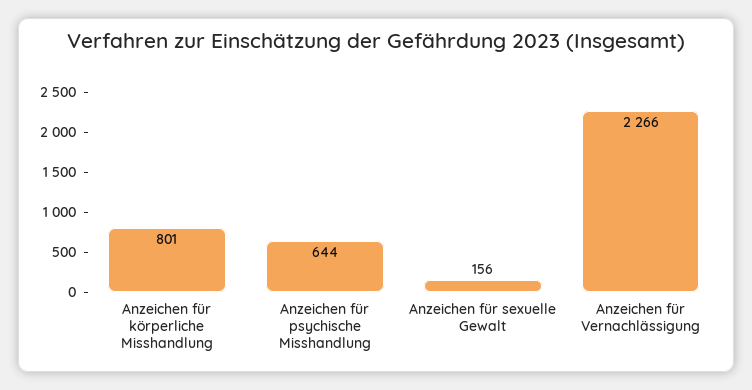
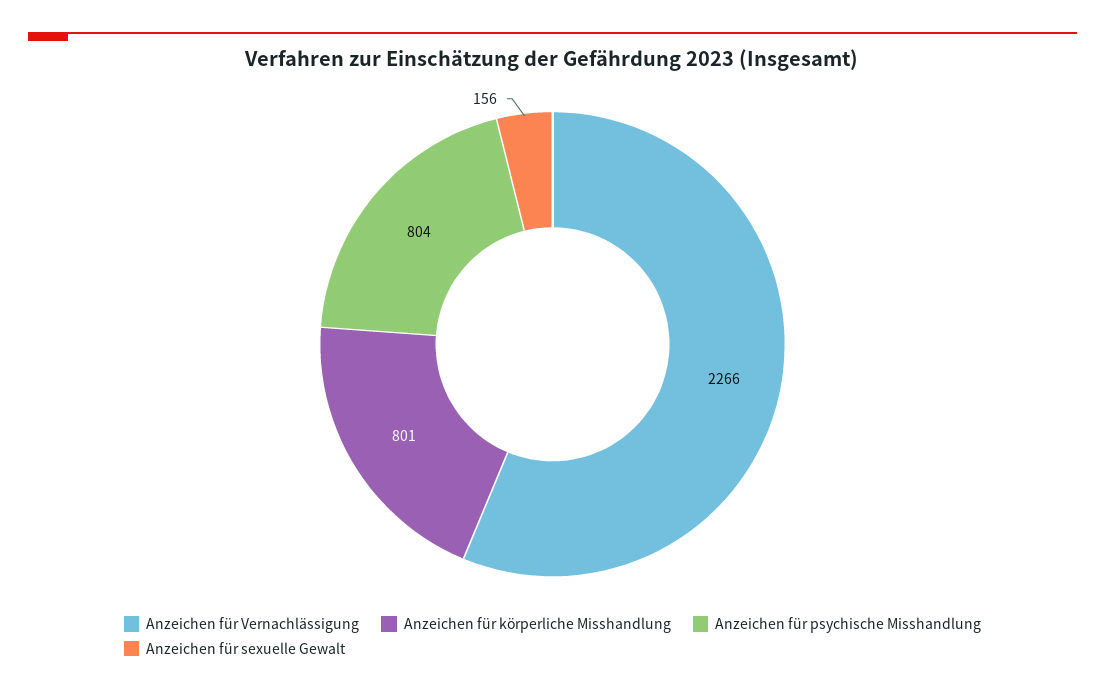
  {
    "Anzeichen für körperliche Misshandlung": 801,
-   "Anzeichen für psychische Misshandlung": 644,
+   "Anzeichen für psychische Misshandlung": 804,
    "Anzeichen für sexuelle Gewalt": 156,
    "Anzeichen für Vernachlässigung": 2266
  }

